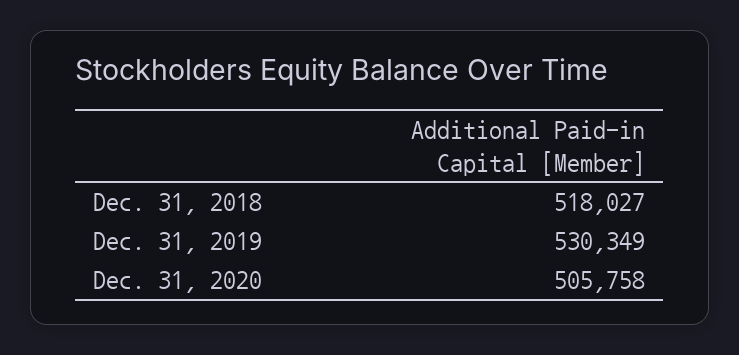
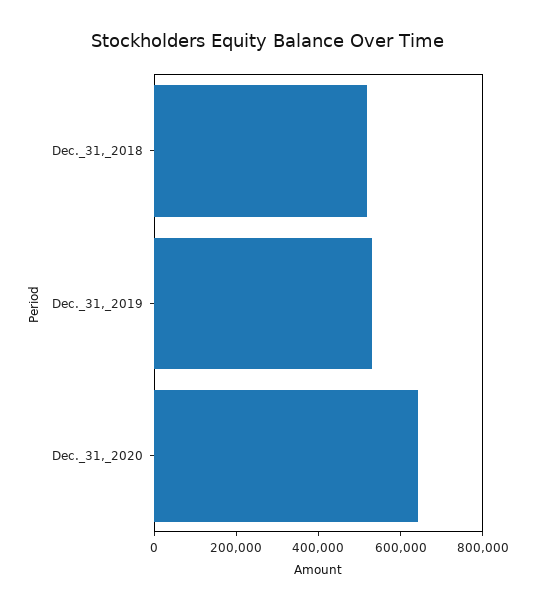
  {
    "Dec. 31, 2018": 518027,
    "Dec. 31, 2019": 530349,
-   "Dec. 31, 2020": 505758
+   "Dec. 31, 2020": 650000
  }

